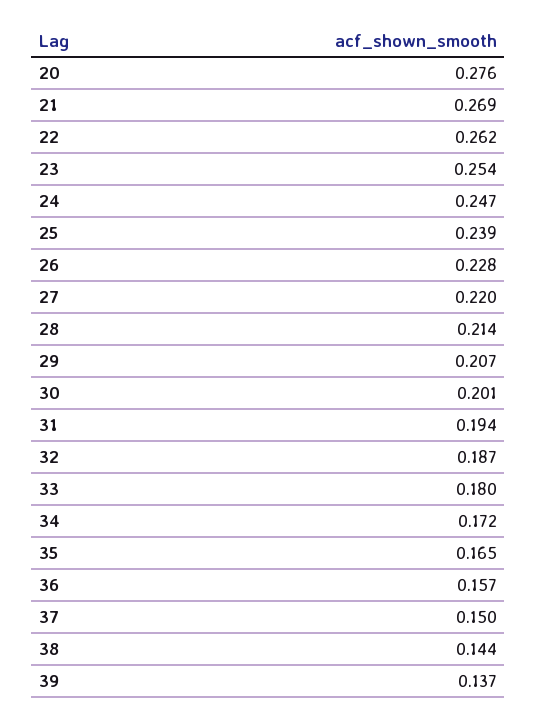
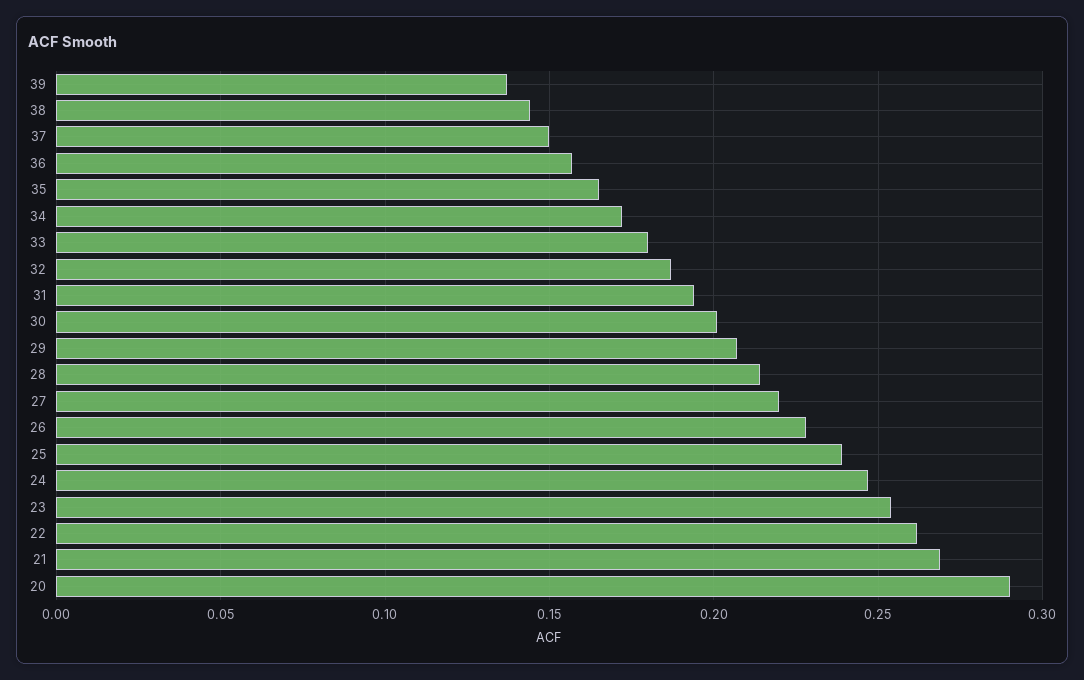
  {
-   "20": 0.276,
+   "20": 0.29,
    "21": 0.269,
    "22": 0.262,
    "23": 0.254,
    "24": 0.247,
    "25": 0.239,
    "26": 0.228,
    "27": 0.22,
    "28": 0.214,
    "29": 0.207,
    "30": 0.201,
    "31": 0.194,
    "32": 0.187,
    "33": 0.18,
    "34": 0.172,
    "35": 0.165,
    "36": 0.157,
    "37": 0.15,
    "38": 0.144,
    "39": 0.137
  }

